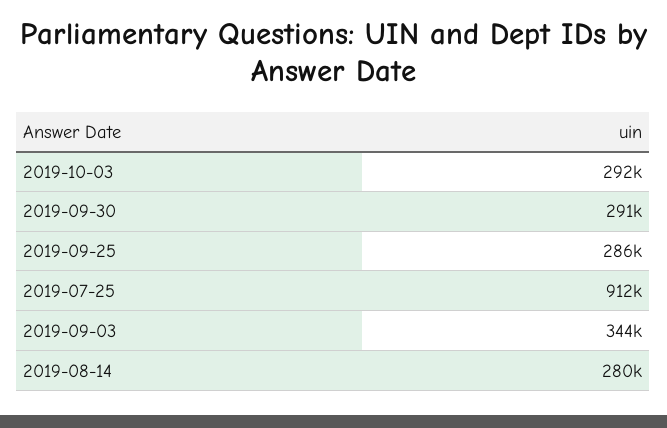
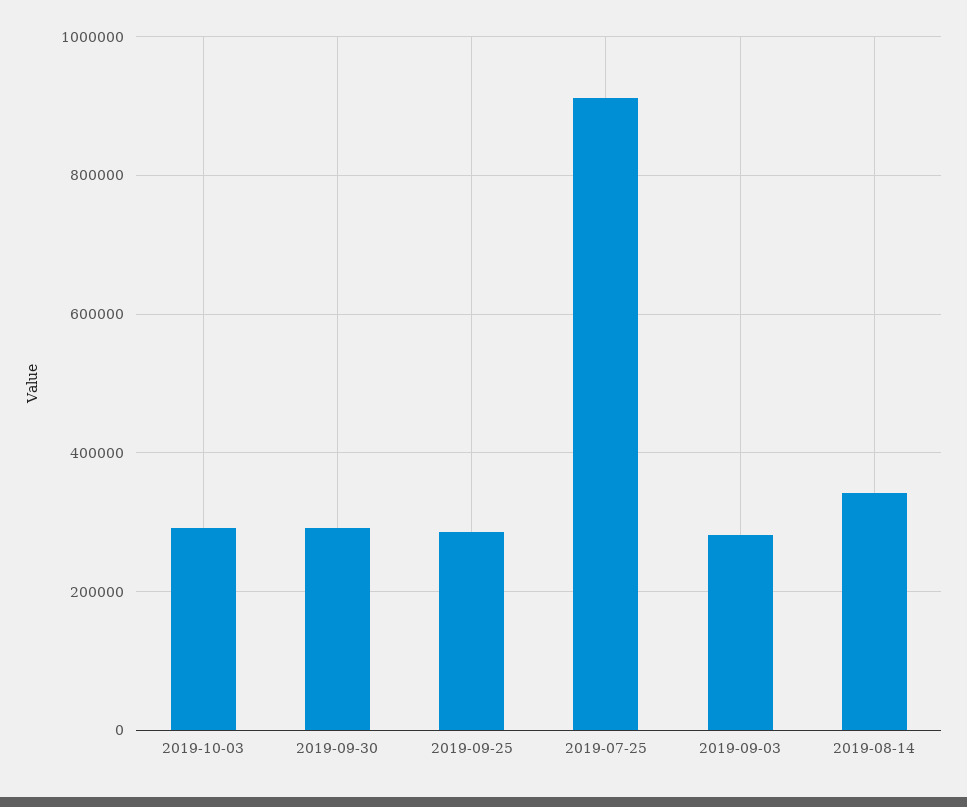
  {
    "2019-10-03": 292000,
    "2019-09-30": 291000,
    "2019-09-25": 286000,
    "2019-07-25": 912000,
-   "2019-09-03": 344000,
+   "2019-09-03": 280000,
-   "2019-08-14": 280000
+   "2019-08-14": 340000
  }

